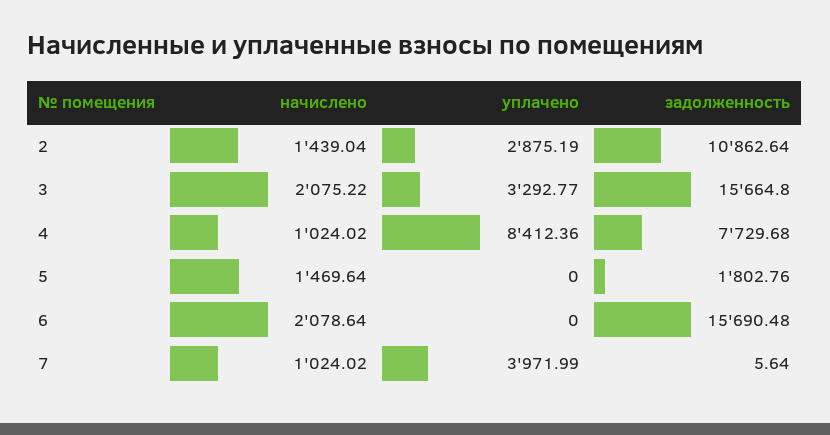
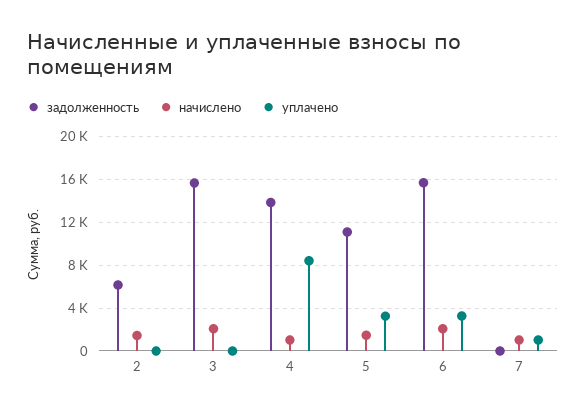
  {
    "начислено": {
      "2": 1439.04,
      "3": 2075.22,
      "4": 1024.02,
      "5": 1469.64,
      "6": 2078.64,
      "7": 1024.02
    },
    "уплачено": {
-     "2": 2875.19,
+     "2": 0,
-     "3": 3292.77,
+     "3": 0,
      "4": 8412.36,
-     "5": 0,
+     "5": 3000,
-     "6": 0,
+     "6": 3000,
-     "7": 3971.99
+     "7": 1000
    },
    "задолженность": {
-     "2": 10862.64,
+     "2": 6000,
      "3": 15664.8,
-     "4": 7729.68,
+     "4": 14000,
-     "5": 1802.76,
+     "5": 11000,
      "6": 15690.48,
      "7": 5.64
    }
  }

